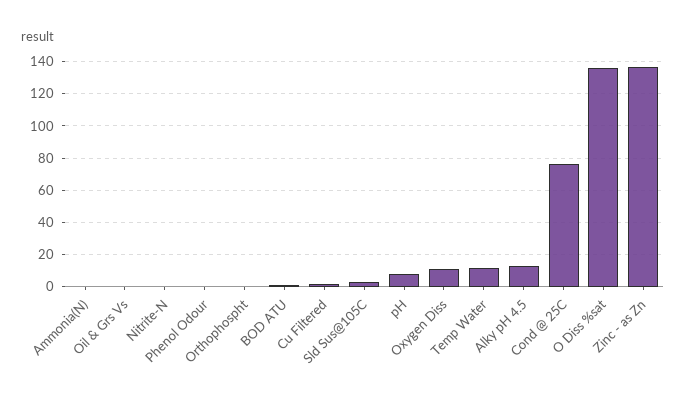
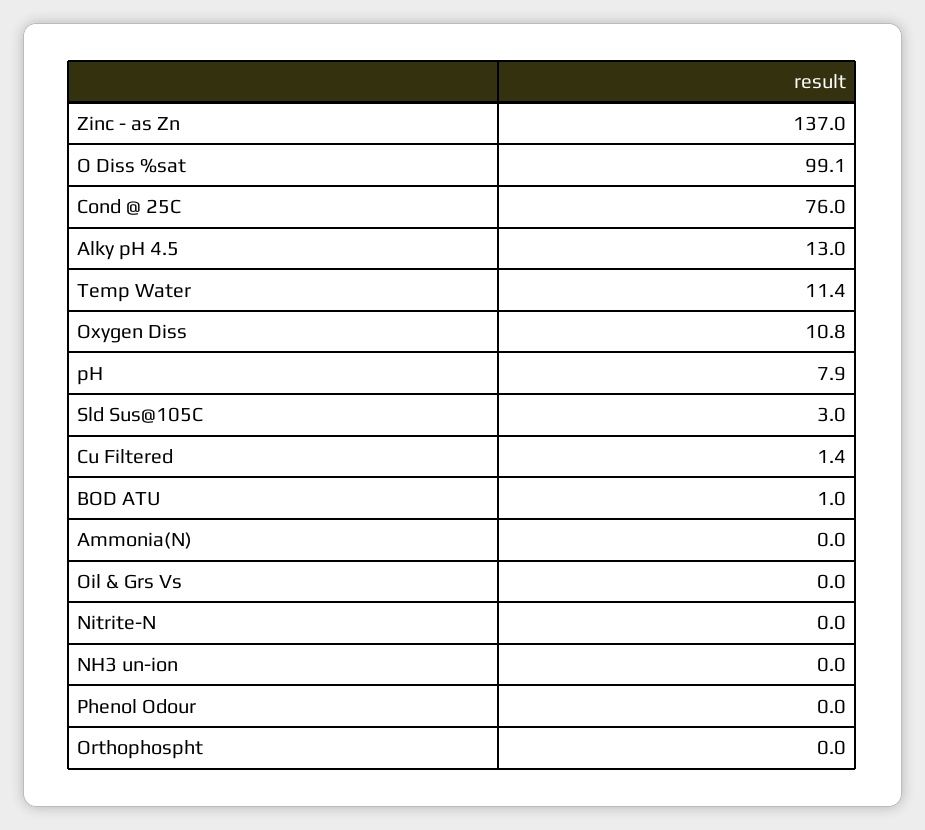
  {
    "Ammonia(N)": 0,
    "Oil & Grs Vs": 0,
    "Nitrite-N": 0,
    "Phenol Odour": 0,
    "Orthophospht": 0,
    "BOD ATU": 1,
    "Cu Filtered": 1.4,
    "Sld Sus@105C": 3,
    "pH": 7.9,
    "Oxygen Diss": 10.8,
    "Temp Water": 11.4,
    "Alky pH 4.5": 13,
    "Cond @ 25C": 76,
-   "O Diss %sat": 135,
+   "O Diss %sat": 99.1,
-   "Zinc - as Zn": 137
+   "Zinc - as Zn": 137,
+   "NH3 un-ion": 0
  }

